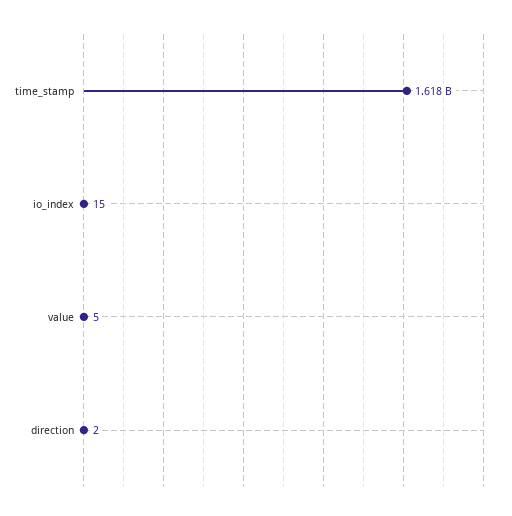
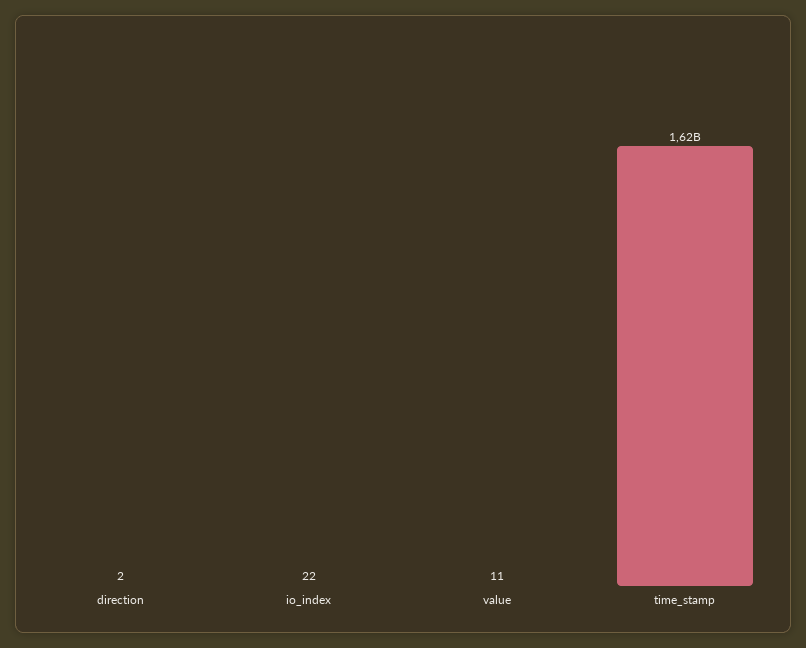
  {
    "time_stamp": 1618000000,
-   "io_index": 15,
+   "io_index": 22,
-   "value": 5,
+   "value": 11,
    "direction": 2
  }

